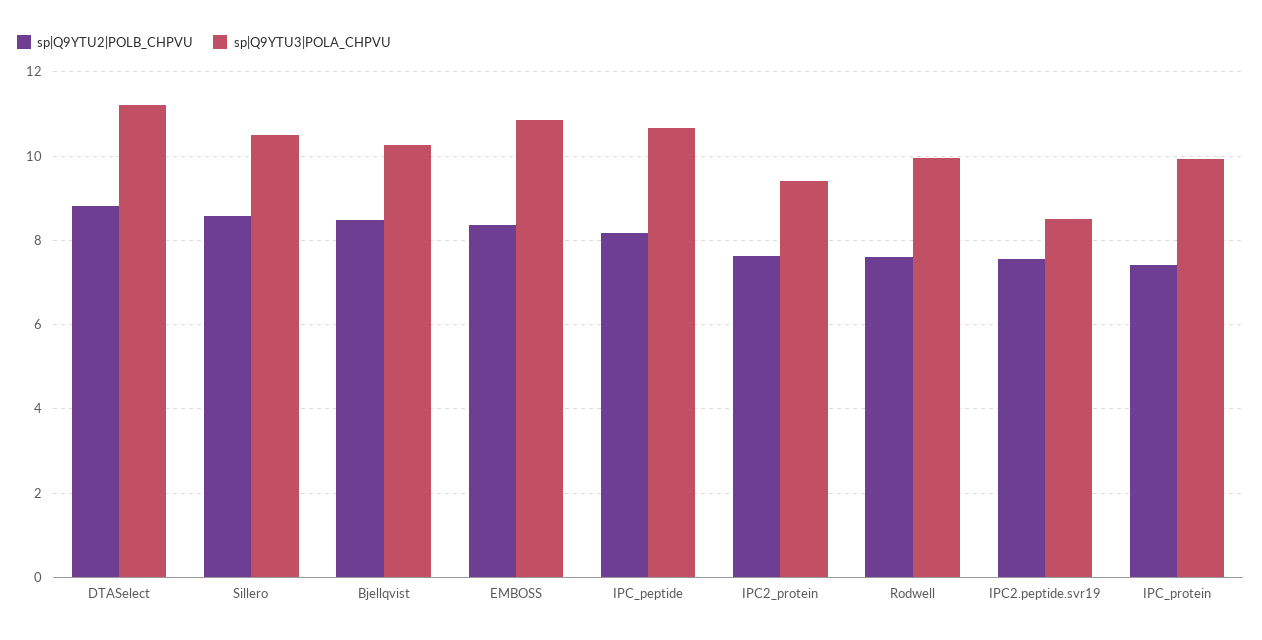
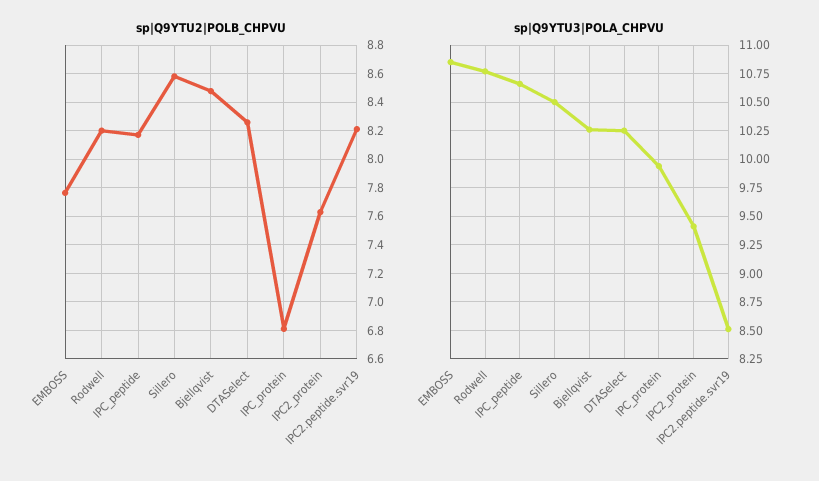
  {
    "sp|Q9YTU2|POLB_CHPVU": {
-     "DTASelect": 8.8,
+     "DTASelect": 8.25,
      "Sillero": 8.6,
      "Bjellqvist": 8.5,
-     "EMBOSS": 8.4,
+     "EMBOSS": 7.75,
      "IPC_peptide": 8.15,
      "IPC2_protein": 7.65,
-     "Rodwell": 7.6,
+     "Rodwell": 8.2,
-     "IPC2.peptide.svr19": 7.6,
+     "IPC2.peptide.svr19": 8.2,
-     "IPC_protein": 7.4
+     "IPC_protein": 6.8
    },
    "sp|Q9YTU3|POLA_CHPVU": {
-     "DTASelect": 11.2,
+     "DTASelect": 10.25,
      "Sillero": 10.6,
      "Bjellqvist": 10.2,
      "EMBOSS": 10.8,
      "IPC_peptide": 10.6,
      "IPC2_protein": 9.4,
-     "Rodwell": 10,
+     "Rodwell": 10.75,
      "IPC2.peptide.svr19": 8.6,
      "IPC_protein": 10
    }
  }

